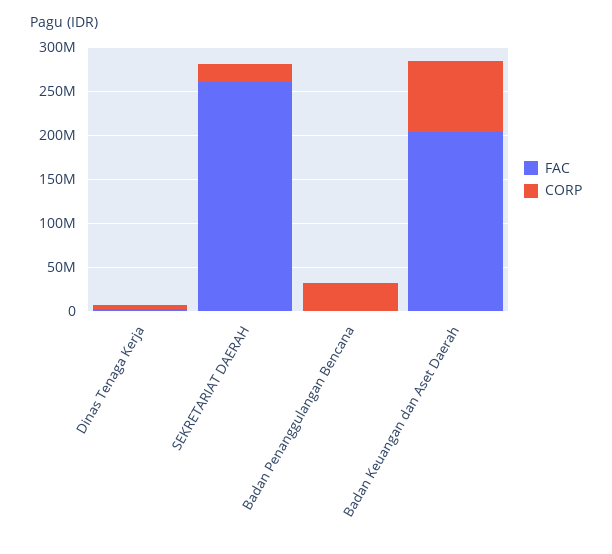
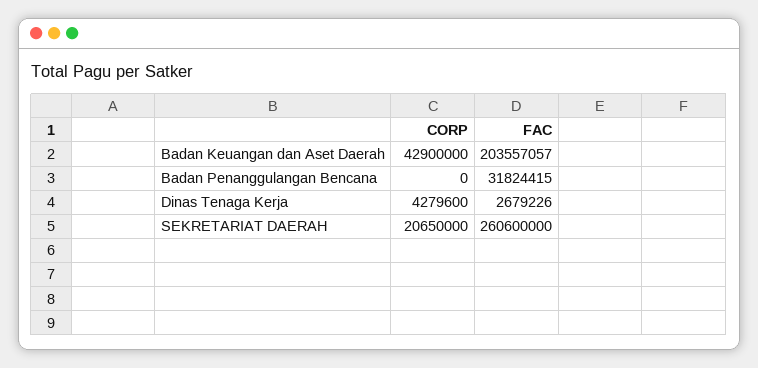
  {
    "FAC": {
      "Dinas Tenaga Kerja": 2679226,
      "SEKRETARIAT DAERAH": 260600000,
-     "Badan Penanggulangan Bencana": 0,
+     "Badan Penanggulangan Bencana": 31824415,
      "Badan Keuangan dan Aset Daerah": 203557057
    },
    "CORP": {
      "Dinas Tenaga Kerja": 4279600,
      "SEKRETARIAT DAERAH": 20650000,
-     "Badan Penanggulangan Bencana": 30000000,
+     "Badan Penanggulangan Bencana": 0,
-     "Badan Keuangan dan Aset Daerah": 80000000
+     "Badan Keuangan dan Aset Daerah": 42900000
    }
  }

